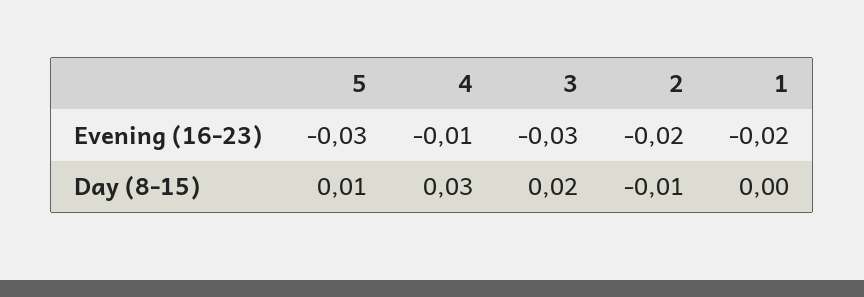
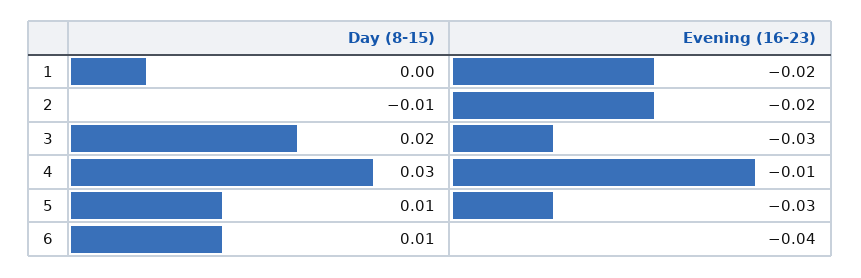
  {
    "5": {
      "Evening (16-23)": -0.03,
      "Day (8-15)": 0.01
    },
    "4": {
      "Evening (16-23)": -0.01,
      "Day (8-15)": 0.03
    },
    "3": {
      "Evening (16-23)": -0.03,
      "Day (8-15)": 0.02
    },
    "2": {
      "Evening (16-23)": -0.02,
      "Day (8-15)": -0.01
    },
    "1": {
      "Evening (16-23)": -0.02,
      "Day (8-15)": 0
-   }
+   },
+   "6": {
+     "Day (8-15)": 0.01,
+     "Evening (16-23)": -0.04
+   }
  }

